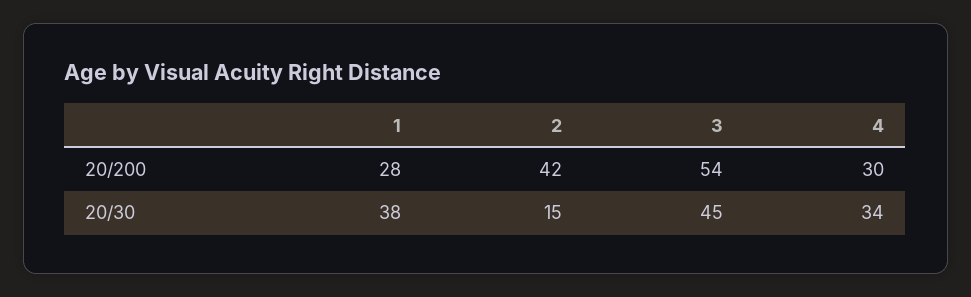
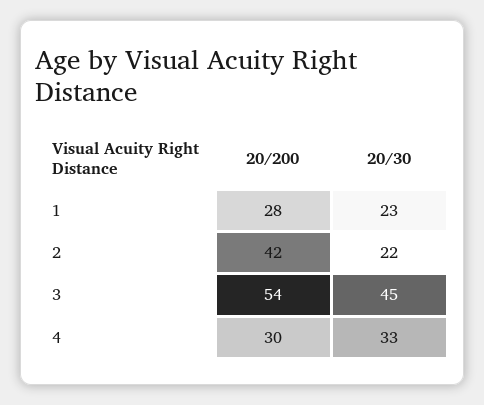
  {
    "1": {
      "20/200": 28,
-     "20/30": 38
+     "20/30": 23
    },
    "2": {
      "20/200": 42,
-     "20/30": 15
+     "20/30": 22
    },
    "3": {
      "20/200": 54,
      "20/30": 45
    },
    "4": {
      "20/200": 30,
-     "20/30": 34
+     "20/30": 33
    }
  }

